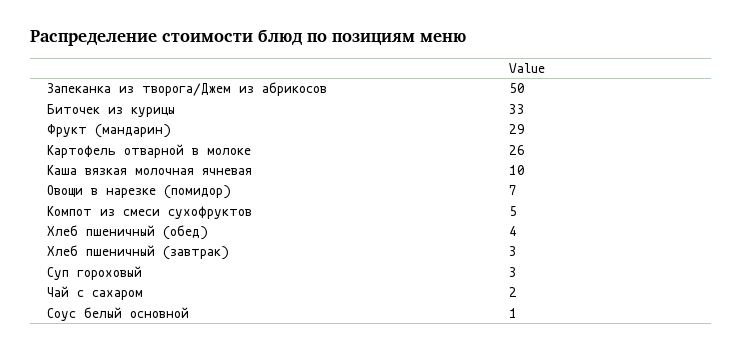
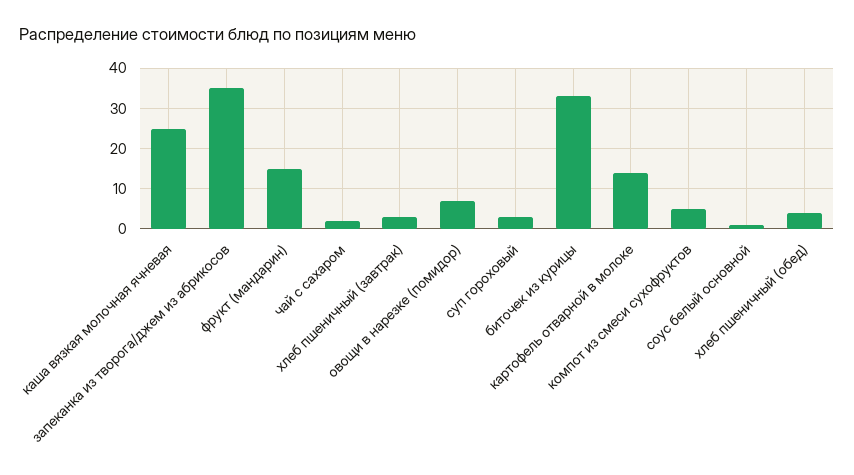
  {
-   "Запеканка из творога/Джем из абрикосов": 50,
+   "Запеканка из творога/Джем из абрикосов": 35,
    "Биточек из курицы": 33,
-   "Фрукт (мандарин)": 29,
+   "Фрукт (мандарин)": 15,
-   "Картофель отварной в молоке": 26,
+   "Картофель отварной в молоке": 15,
-   "Каша вязкая молочная ячневая": 10,
+   "Каша вязкая молочная ячневая": 25,
    "Овощи в нарезке (помидор)": 7,
    "Компот из смеси сухофруктов": 5,
    "Хлеб пшеничный (обед)": 4,
    "Хлеб пшеничный (завтрак)": 3,
    "Суп гороховый": 3,
    "Чай с сахаром": 2,
    "Соус белый основной": 1
  }

